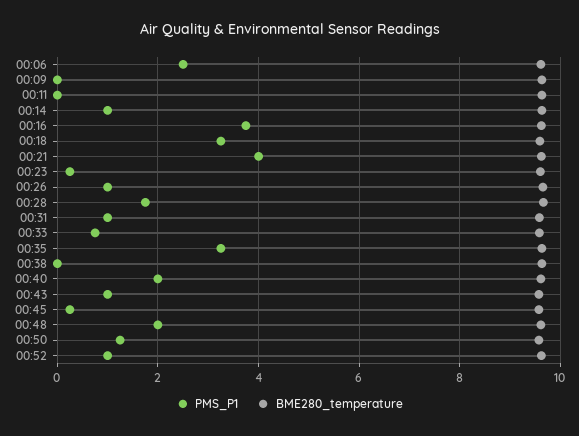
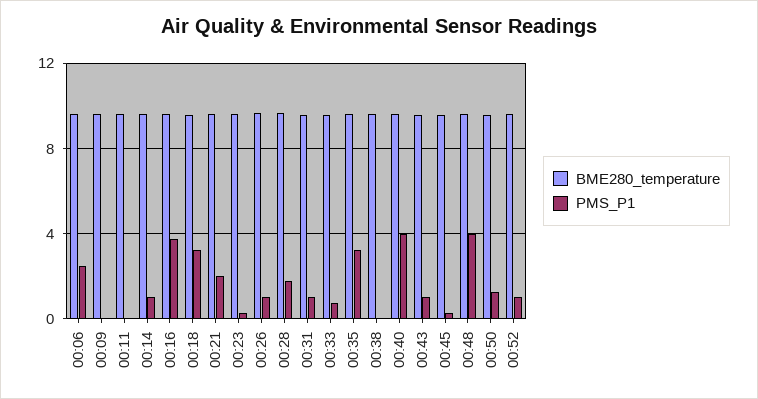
  {
    "PMS_P1": {
      "00:06": 2.6,
      "00:09": 0,
      "00:11": 0,
      "00:14": 1,
      "00:16": 3.8,
      "00:18": 3.2,
-     "00:21": 4,
+     "00:21": 2,
      "00:23": 0.2,
      "00:26": 1,
      "00:28": 1.8,
      "00:31": 1,
      "00:33": 0.8,
      "00:35": 3.2,
      "00:38": 0,
-     "00:40": 2,
+     "00:40": 4,
      "00:43": 1,
      "00:45": 0.2,
-     "00:48": 2,
+     "00:48": 4,
      "00:50": 1.2,
      "00:52": 1
    },
    "BME280_temperature": {
      "00:06": 9.6,
      "00:09": 9.6,
      "00:11": 9.6,
      "00:14": 9.6,
      "00:16": 9.6,
      "00:18": 9.6,
      "00:21": 9.6,
      "00:23": 9.6,
      "00:26": 9.6,
      "00:28": 9.6,
      "00:31": 9.6,
      "00:33": 9.6,
      "00:35": 9.6,
      "00:38": 9.6,
      "00:40": 9.6,
      "00:43": 9.6,
      "00:45": 9.6,
      "00:48": 9.6,
      "00:50": 9.6,
      "00:52": 9.6
    }
  }

